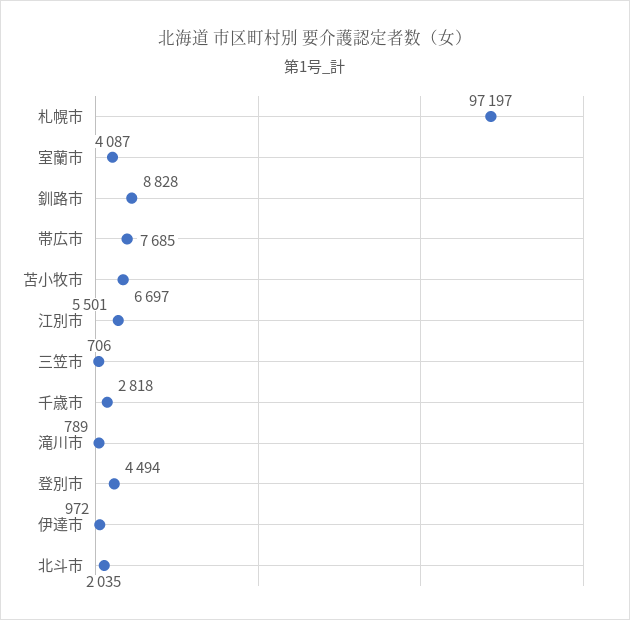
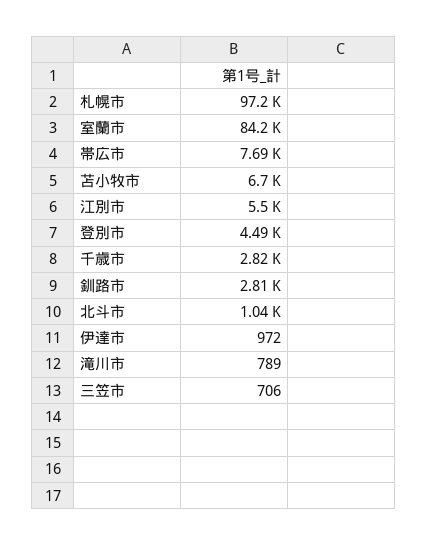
  {
    "札幌市": 97197,
-   "室蘭市": 4087,
+   "室蘭市": 84200,
-   "釧路市": 8828,
+   "釧路市": 2810,
    "帯広市": 7685,
    "苫小牧市": 6697,
    "江別市": 5501,
    "三笠市": 706,
    "千歳市": 2818,
    "滝川市": 789,
    "登別市": 4494,
    "伊達市": 972,
-   "北斗市": 2035
+   "北斗市": 1040
  }

